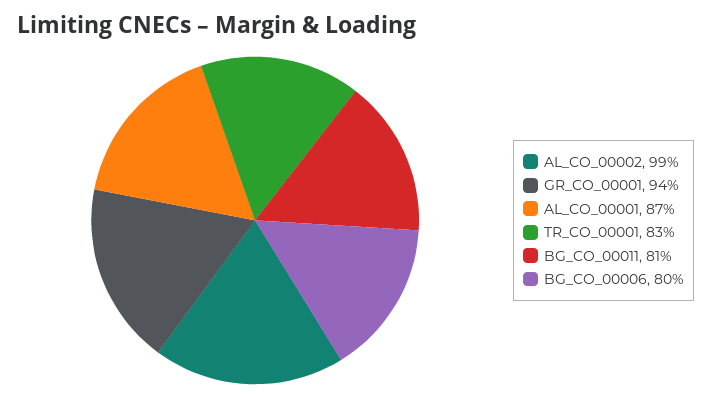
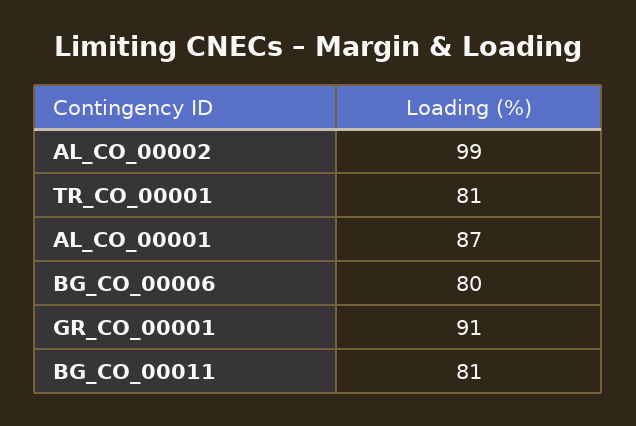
  {
    "AL_CO_00002": 99,
-   "GR_CO_00001": 94,
+   "GR_CO_00001": 91,
    "AL_CO_00001": 87,
-   "TR_CO_00001": 83,
+   "TR_CO_00001": 81,
    "BG_CO_00011": 81,
    "BG_CO_00006": 80
  }

